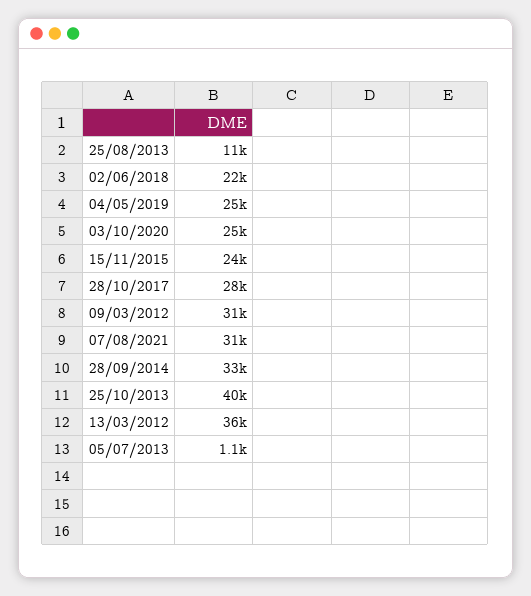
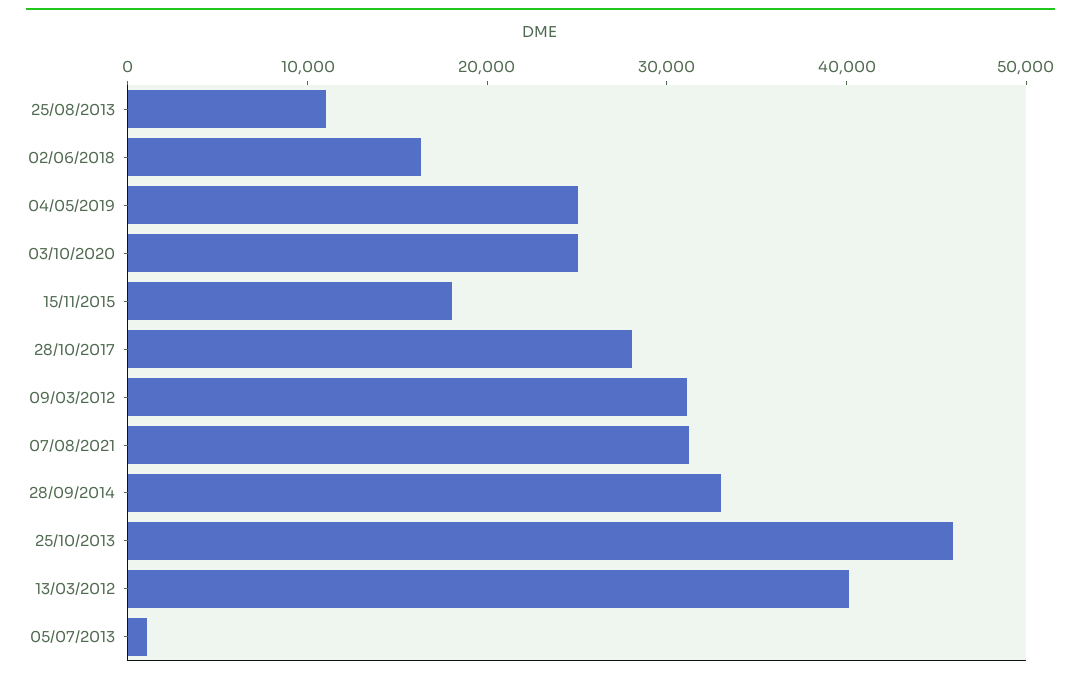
  {
    "25/08/2013": 11000,
-   "02/06/2018": 22000,
+   "02/06/2018": 16000,
    "04/05/2019": 25000,
    "03/10/2020": 25000,
-   "15/11/2015": 24000,
+   "15/11/2015": 18000,
    "28/10/2017": 28000,
    "09/03/2012": 31000,
    "07/08/2021": 31000,
    "28/09/2014": 33000,
-   "25/10/2013": 40000,
+   "25/10/2013": 46000,
-   "13/03/2012": 36000,
+   "13/03/2012": 40000,
    "05/07/2013": 1100
  }

